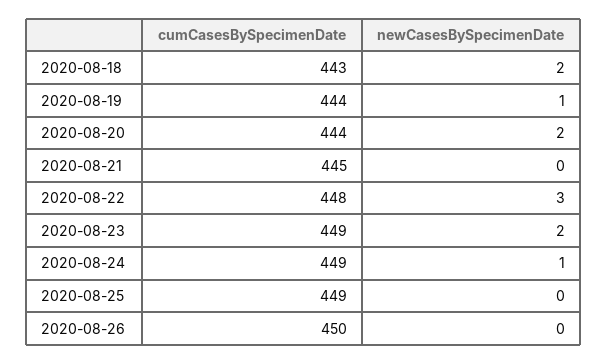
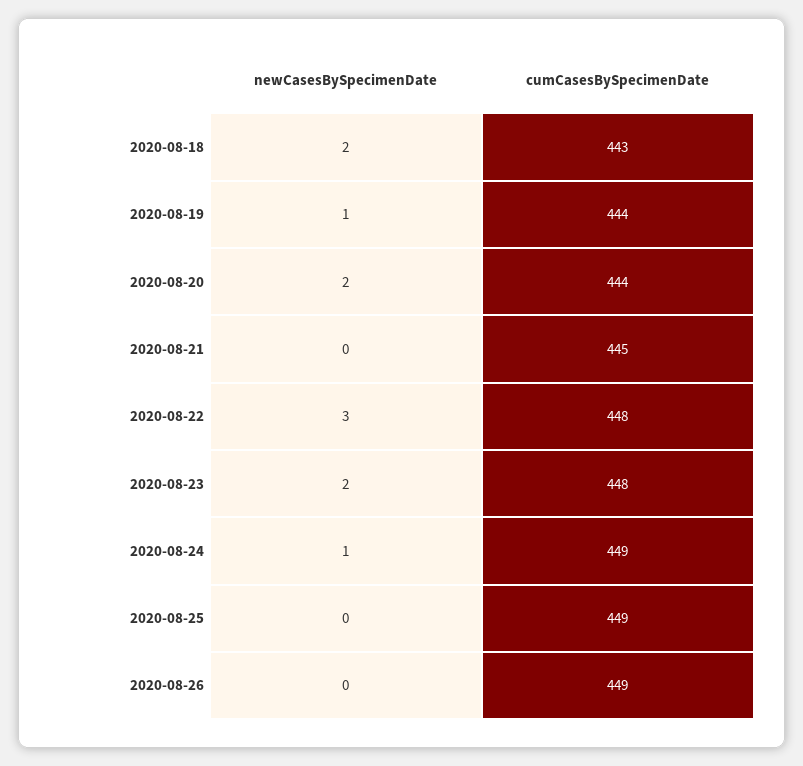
  {
    "cumCasesBySpecimenDate": {
      "2020-08-18": 443,
      "2020-08-19": 444,
      "2020-08-20": 444,
      "2020-08-21": 445,
      "2020-08-22": 448,
-     "2020-08-23": 449,
+     "2020-08-23": 448,
      "2020-08-24": 449,
      "2020-08-25": 449,
-     "2020-08-26": 450
+     "2020-08-26": 449
    },
    "newCasesBySpecimenDate": {
      "2020-08-18": 2,
      "2020-08-19": 1,
      "2020-08-20": 2,
      "2020-08-21": 0,
      "2020-08-22": 3,
      "2020-08-23": 2,
      "2020-08-24": 1,
      "2020-08-25": 0,
      "2020-08-26": 0
    }
  }

